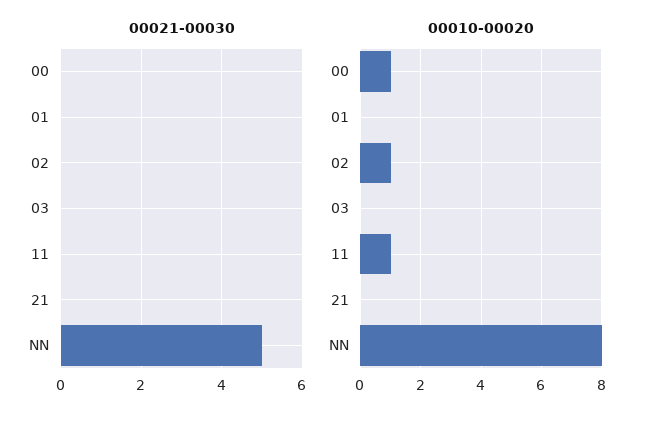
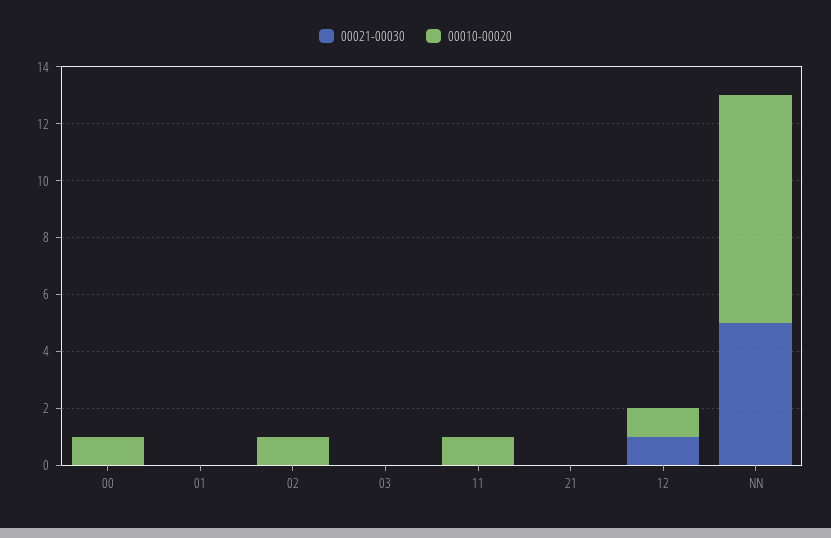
  {
    "00021-00030": {
      "00": 0,
      "01": 0,
      "02": 0,
      "03": 0,
      "11": 0,
      "21": 0,
-     "NN": 5
+     "NN": 5,
+     "12": 1
    },
    "00010-00020": {
      "00": 1,
      "01": 0,
      "02": 1,
      "03": 0,
      "11": 1,
      "21": 0,
-     "NN": 8
+     "NN": 8,
+     "12": 1
    }
  }

